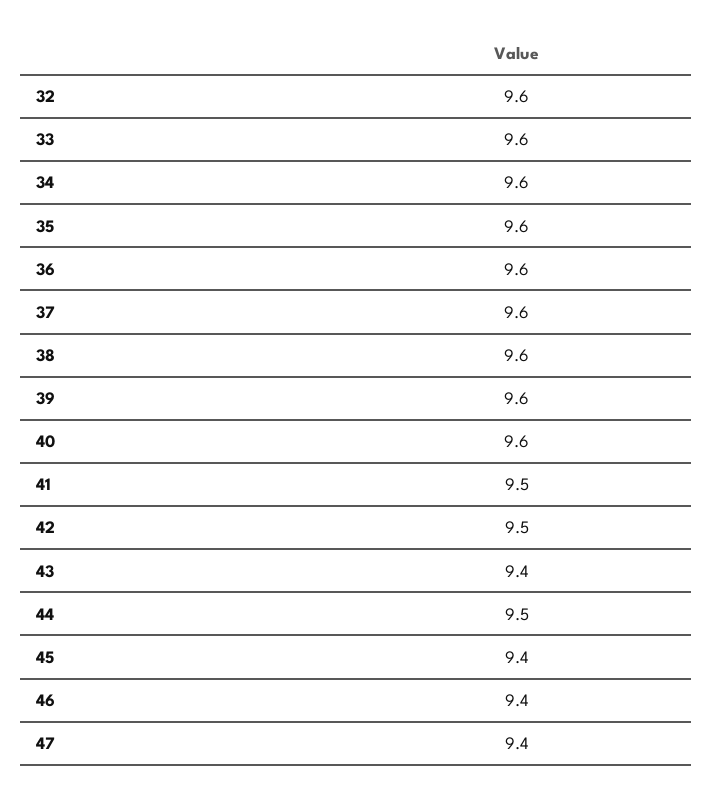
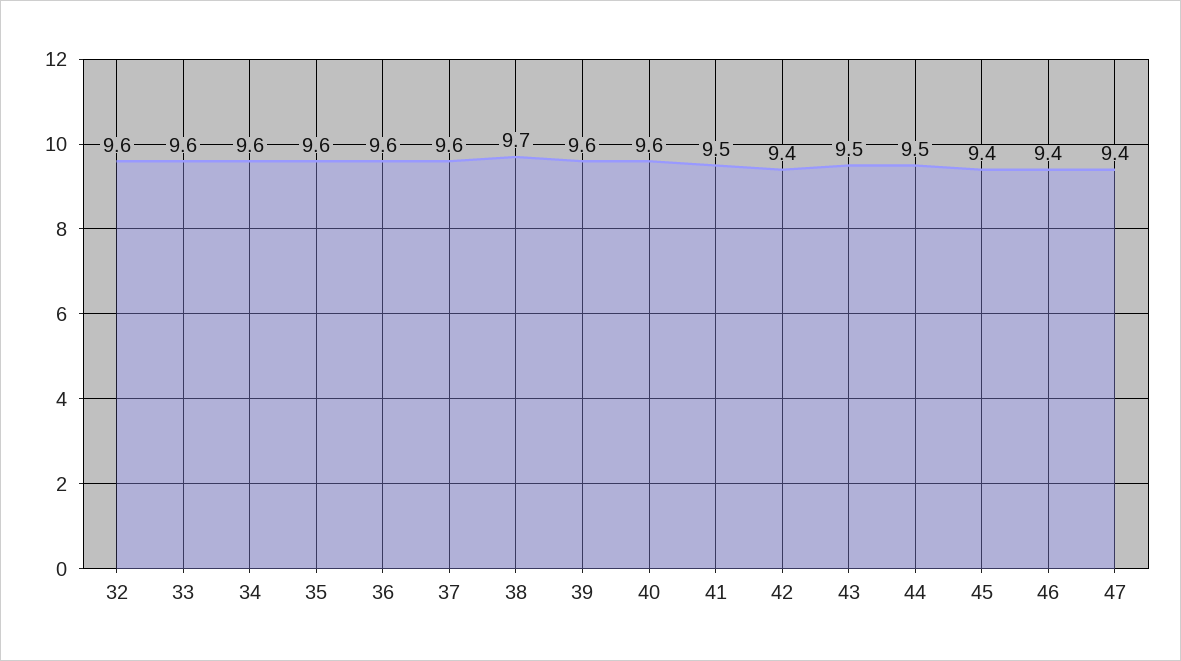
  {
    "32": 9.6,
    "33": 9.6,
    "34": 9.6,
    "35": 9.6,
    "36": 9.6,
    "37": 9.6,
-   "38": 9.6,
+   "38": 9.7,
    "39": 9.6,
    "40": 9.6,
    "41": 9.5,
-   "42": 9.5,
+   "42": 9.4,
-   "43": 9.4,
+   "43": 9.5,
    "44": 9.5,
    "45": 9.4,
    "46": 9.4,
    "47": 9.4
  }

